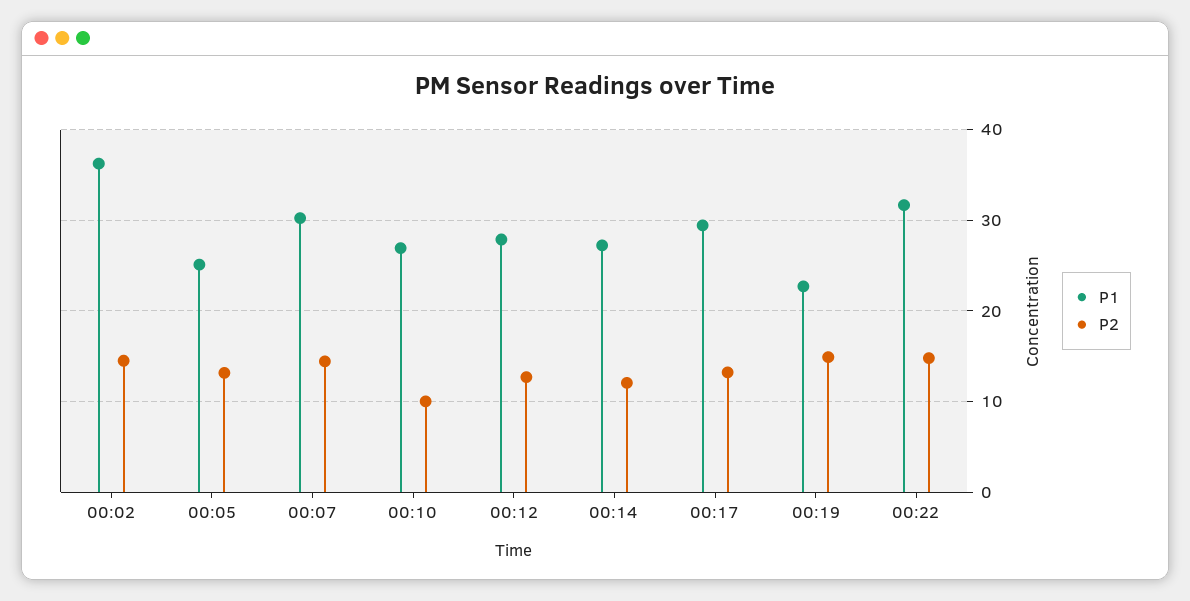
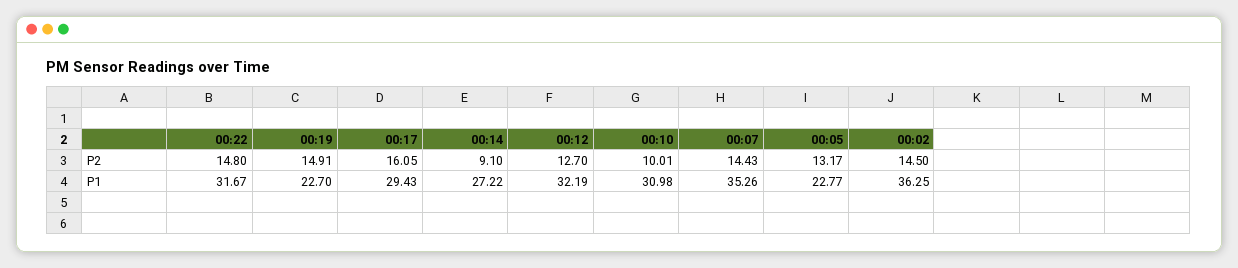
  {
    "P1": {
      "00:02": 36.25,
-     "00:05": 25,
+     "00:05": 22.77,
-     "00:07": 30,
+     "00:07": 35.26,
-     "00:10": 27,
+     "00:10": 30.98,
-     "00:12": 28,
+     "00:12": 32.19,
      "00:14": 27.22,
      "00:17": 29.43,
      "00:19": 22.7,
      "00:22": 31.67
    },
    "P2": {
      "00:02": 14.5,
      "00:05": 13.17,
      "00:07": 14.43,
      "00:10": 10.01,
      "00:12": 12.7,
-     "00:14": 12,
+     "00:14": 9.1,
-     "00:17": 13,
+     "00:17": 16.05,
      "00:19": 14.91,
      "00:22": 14.8
    }
  }

